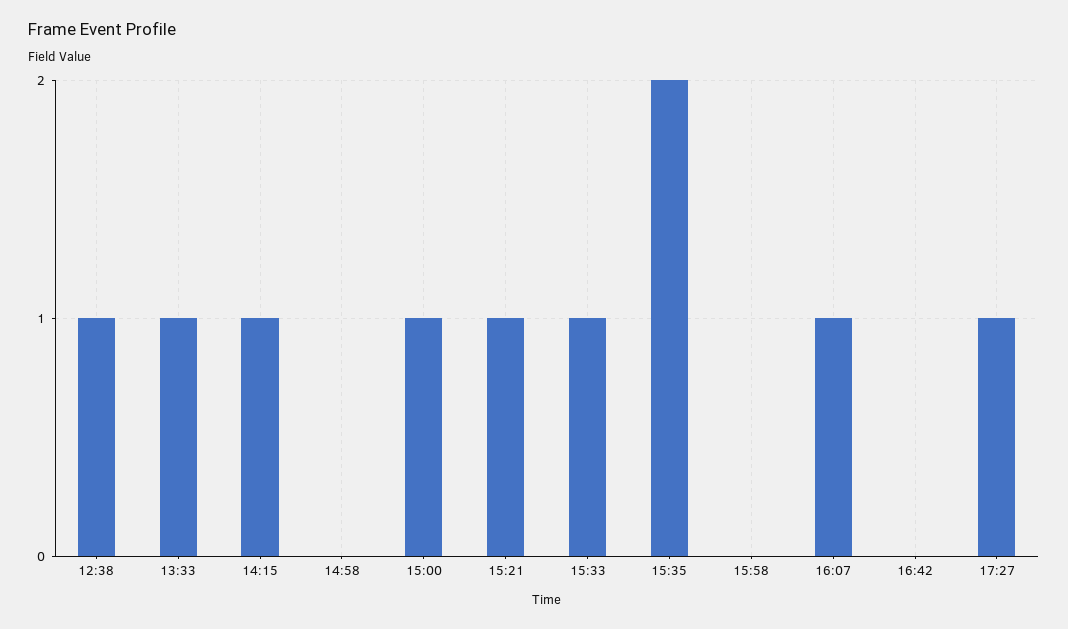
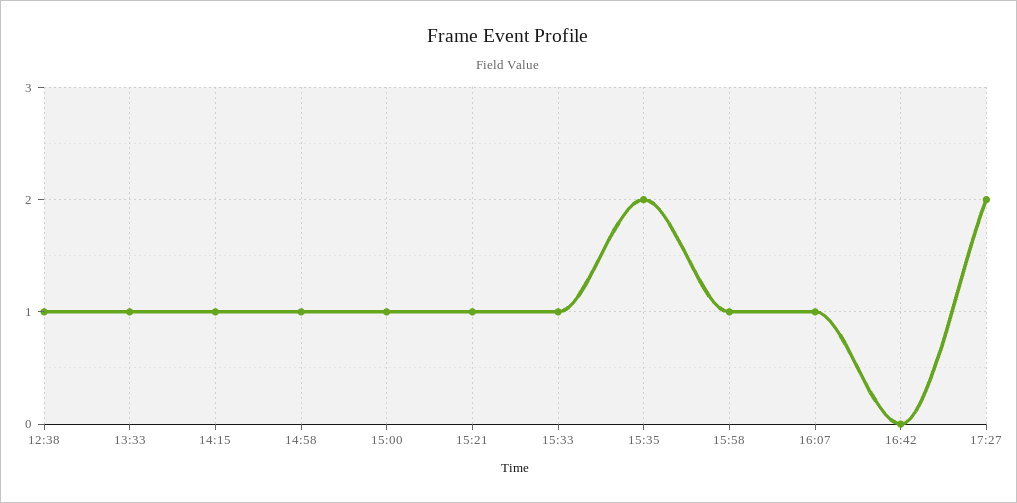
  {
    "12:38": 1,
    "13:33": 1,
    "14:15": 1,
-   "14:58": 0,
+   "14:58": 1,
    "15:00": 1,
    "15:21": 1,
    "15:33": 1,
    "15:35": 2,
-   "15:58": 0,
+   "15:58": 1,
    "16:07": 1,
    "16:42": 0,
-   "17:27": 1
+   "17:27": 2
  }

